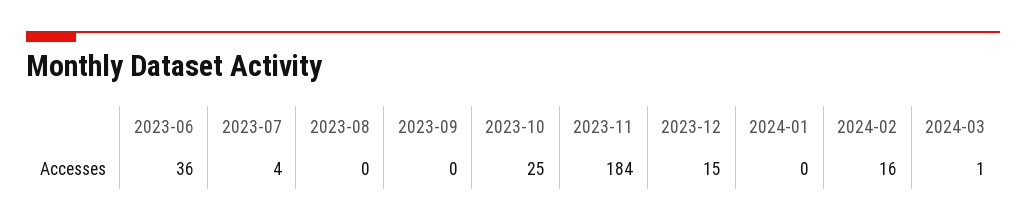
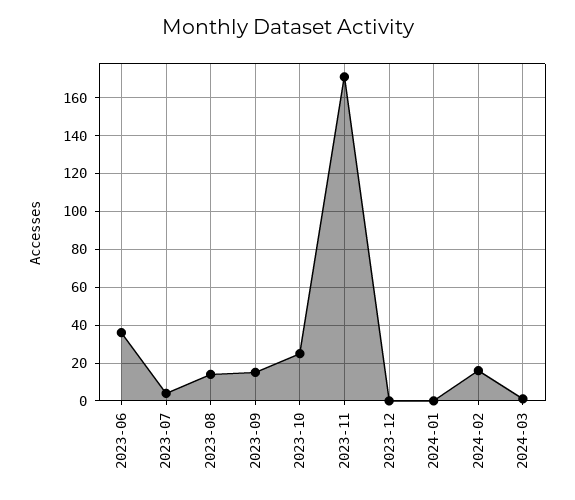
  {
    "2023-06": 36,
    "2023-07": 4,
-   "2023-08": 0,
+   "2023-08": 15,
-   "2023-09": 0,
+   "2023-09": 15,
    "2023-10": 25,
-   "2023-11": 184,
+   "2023-11": 170,
-   "2023-12": 15,
+   "2023-12": 0,
    "2024-01": 0,
    "2024-02": 16,
    "2024-03": 1
  }

